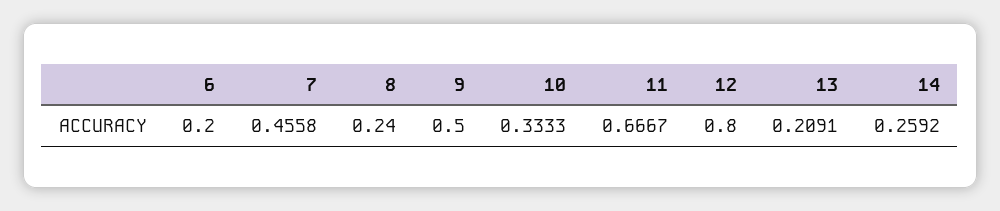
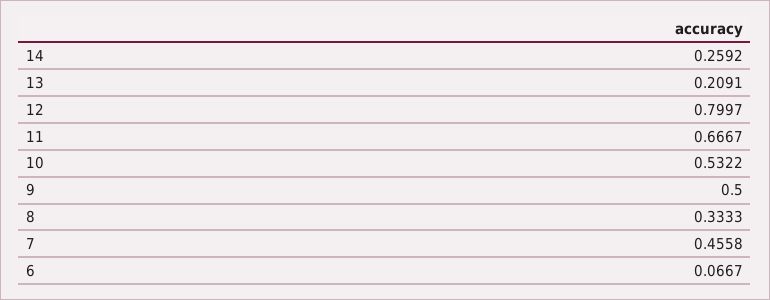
  {
-   "6": 0.2,
+   "6": 0.0667,
    "7": 0.4558,
-   "8": 0.24,
+   "8": 0.3333,
    "9": 0.5,
-   "10": 0.3333,
+   "10": 0.5322,
    "11": 0.6667,
-   "12": 0.8,
+   "12": 0.7997,
    "13": 0.2091,
    "14": 0.2592
  }

